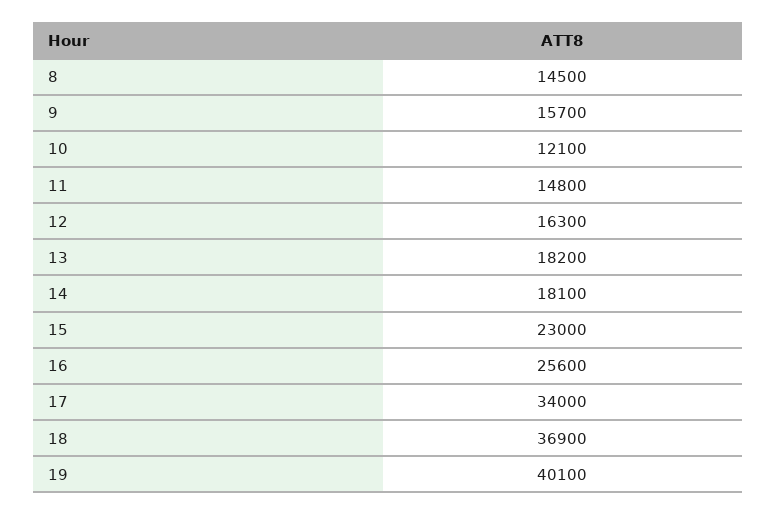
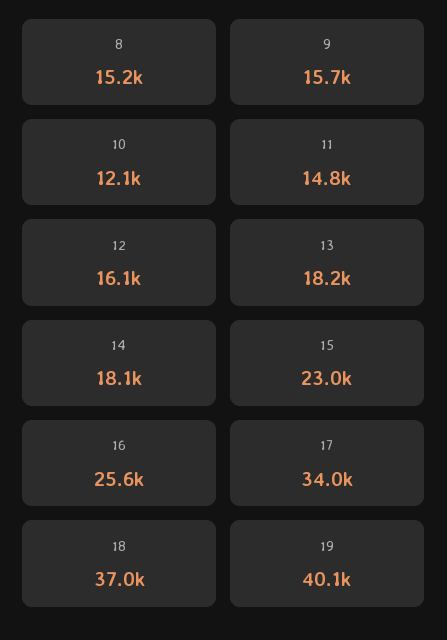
  {
-   "8": 14500,
+   "8": 15200,
    "9": 15700,
    "10": 12100,
    "11": 14800,
-   "12": 16300,
+   "12": 16100,
    "13": 18200,
    "14": 18100,
    "15": 23000,
    "16": 25600,
    "17": 34000,
-   "18": 36900,
+   "18": 37000,
    "19": 40100
  }

